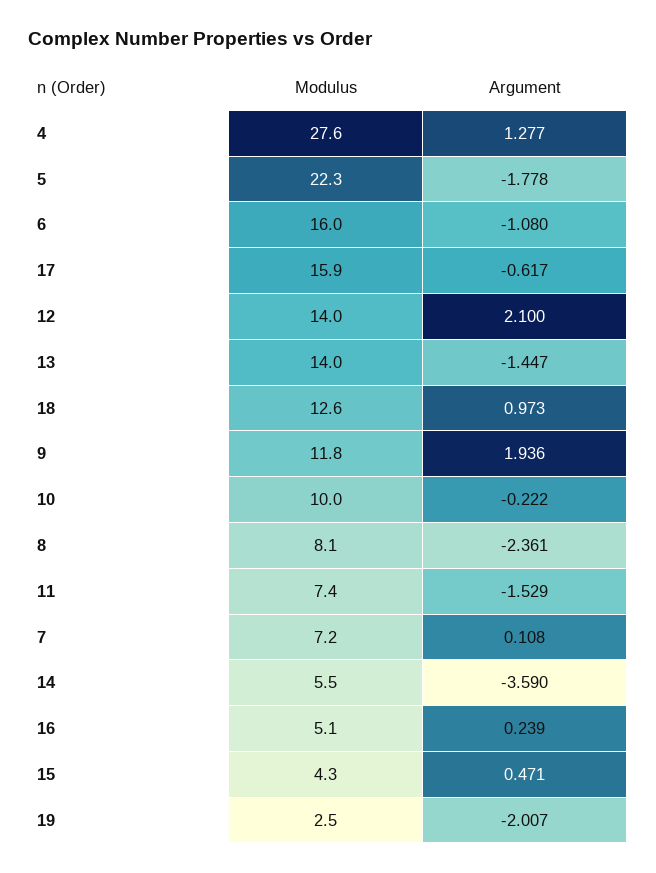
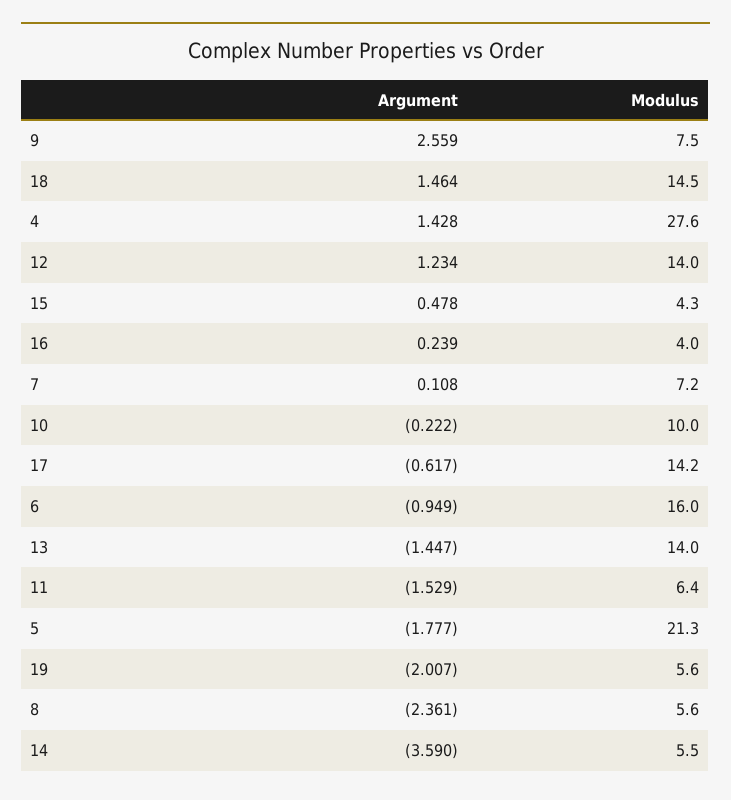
  {
    "Modulus": {
      "4": 27.6,
-     "5": 22.3,
+     "5": 21.3,
      "6": 16,
-     "17": 15.9,
+     "17": 14.2,
      "12": 14,
      "13": 14,
-     "18": 12.6,
+     "18": 14.5,
-     "9": 11.8,
+     "9": 7.5,
      "10": 10,
-     "8": 8.1,
+     "8": 5.6,
-     "11": 7.4,
+     "11": 6.4,
      "7": 7.2,
      "14": 5.5,
-     "16": 5.1,
+     "16": 4,
      "15": 4.3,
-     "19": 2.5
+     "19": 5.6
    },
    "Argument": {
-     "4": 1.277,
+     "4": 1.428,
-     "5": -1.778,
+     "5": -1.777,
-     "6": -1.08,
+     "6": -0.949,
      "17": -0.617,
-     "12": 2.1,
+     "12": 1.234,
      "13": -1.447,
-     "18": 0.973,
+     "18": 1.464,
-     "9": 1.936,
+     "9": 2.559,
      "10": -0.222,
      "8": -2.361,
      "11": -1.529,
      "7": 0.108,
      "14": -3.59,
      "16": 0.239,
-     "15": 0.471,
+     "15": 0.478,
      "19": -2.007
    }
  }

